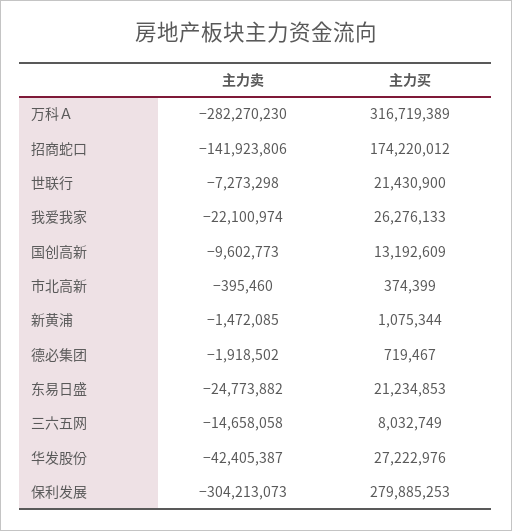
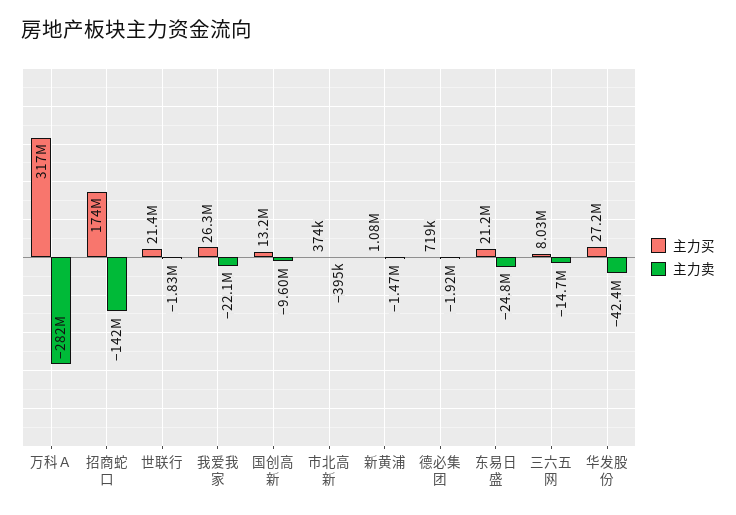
  {
    "主力卖": {
      "万科Ａ": -282270230,
      "招商蛇口": -141923806,
-     "世联行": -7273298,
+     "世联行": -1830000,
      "我爱我家": -22100974,
      "国创高新": -9602773,
      "市北高新": -395460,
      "新黄浦": -1472085,
      "德必集团": -1918502,
      "东易日盛": -24773882,
      "三六五网": -14658058,
-     "华发股份": -42405387,
+     "华发股份": -42405387
-     "保利发展": -304213073
    },
    "主力买": {
      "万科Ａ": 316719389,
      "招商蛇口": 174220012,
      "世联行": 21430900,
      "我爱我家": 26276133,
      "国创高新": 13192609,
      "市北高新": 374399,
      "新黄浦": 1075344,
      "德必集团": 719467,
      "东易日盛": 21234853,
      "三六五网": 8032749,
-     "华发股份": 27222976,
+     "华发股份": 27222976
-     "保利发展": 279885253
    }
  }

